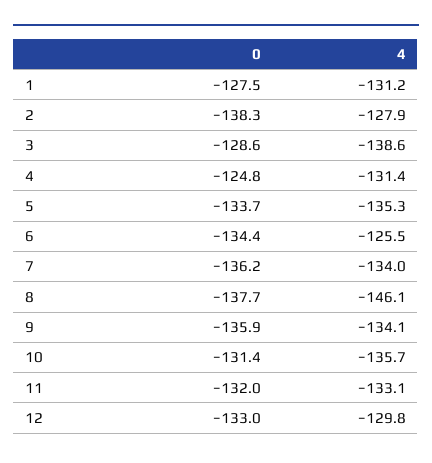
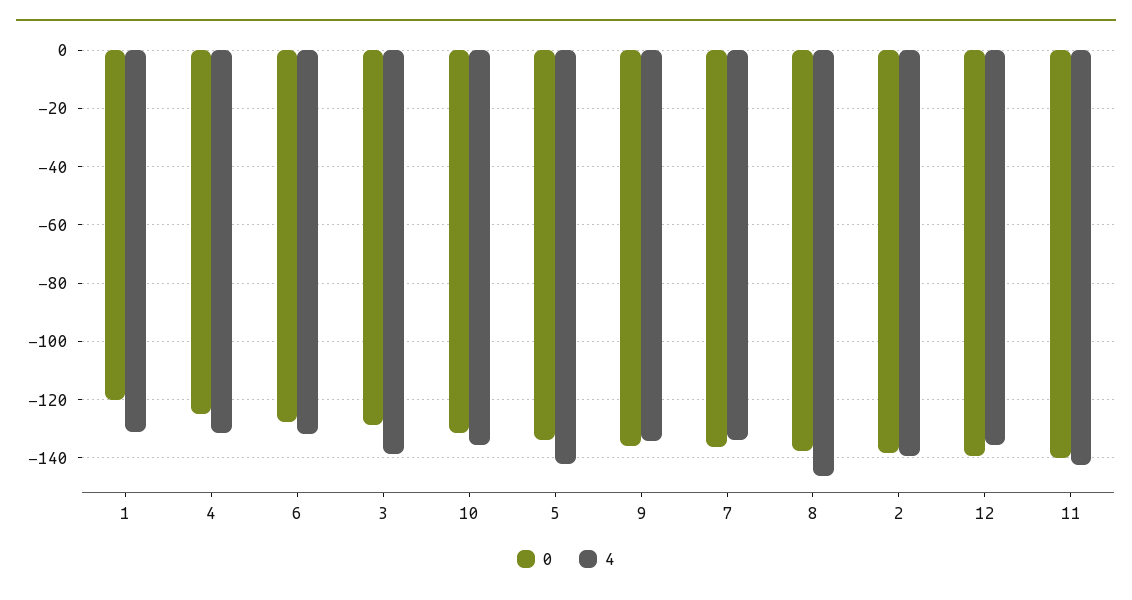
  {
    "0": {
-     "1": -127.5,
+     "1": -120,
      "2": -138.3,
      "3": -128.6,
      "4": -124.8,
      "5": -133.7,
-     "6": -134.4,
+     "6": -127.5,
      "7": -136.2,
      "8": -137.7,
      "9": -135.9,
      "10": -131.4,
-     "11": -132,
+     "11": -140,
-     "12": -133
+     "12": -140
    },
    "4": {
      "1": -131.2,
-     "2": -127.9,
+     "2": -140,
      "3": -138.6,
      "4": -131.4,
-     "5": -135.3,
+     "5": -142.5,
-     "6": -125.5,
+     "6": -132.5,
      "7": -134,
      "8": -146.1,
      "9": -134.1,
      "10": -135.7,
-     "11": -133.1,
+     "11": -142.5,
-     "12": -129.8
+     "12": -135
    }
  }

